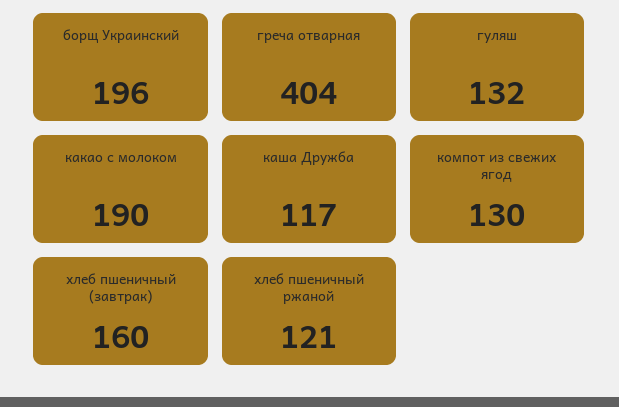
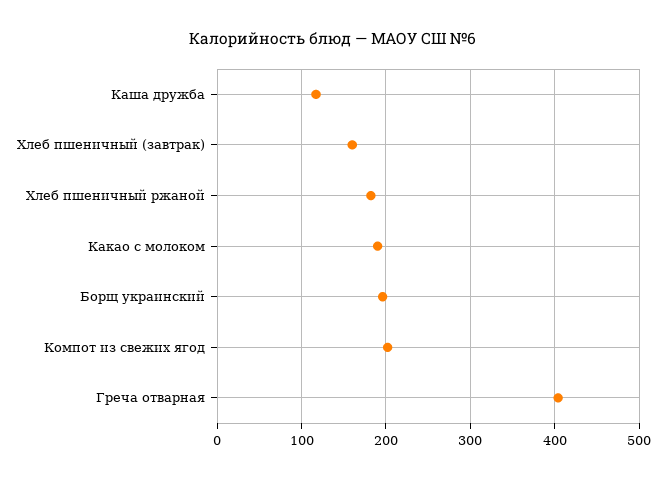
  {
    "борщ Украинский": 196,
    "греча отварная": 404,
-   "гуляш": 132,
    "какао с молоком": 190,
    "каша Дружба": 117,
-   "компот из свежих ягод": 130,
+   "компот из свежих ягод": 200,
    "хлеб пшеничный (завтрак)": 160,
-   "хлеб пшеничный ржаной": 121
+   "хлеб пшеничный ржаной": 180
  }

